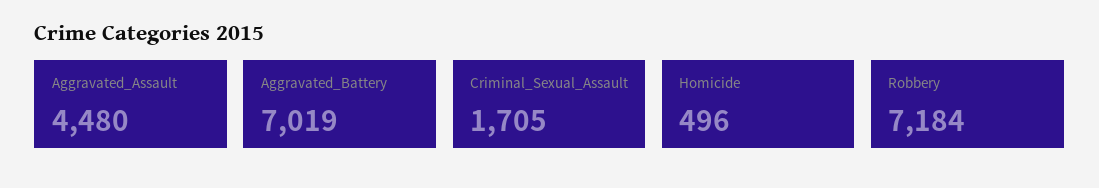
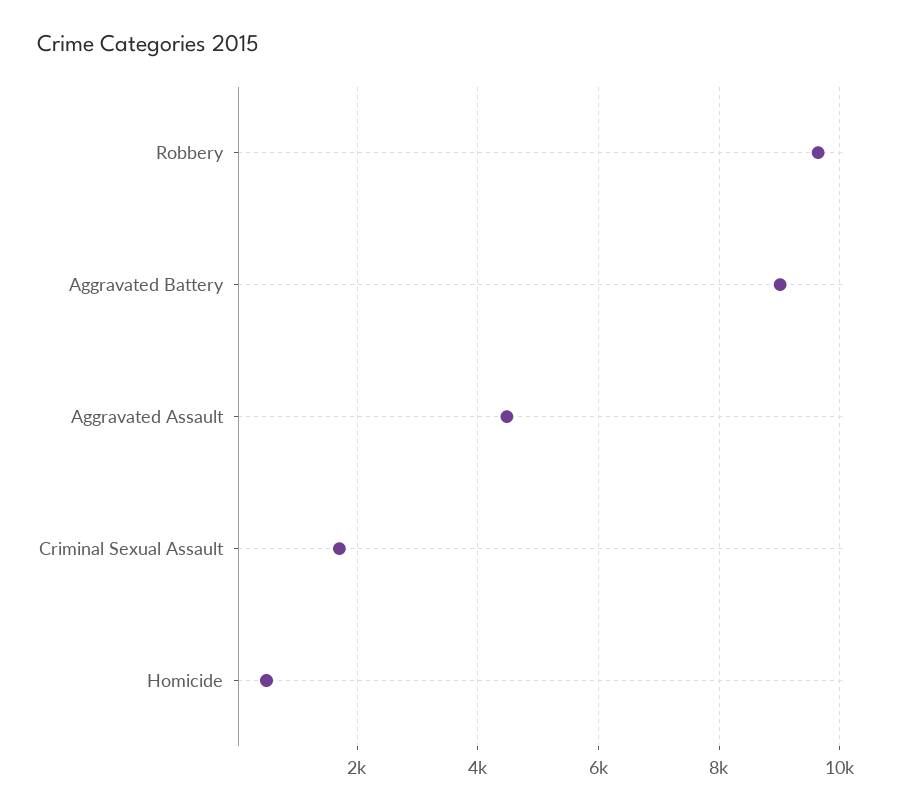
  {
    "Aggravated_Assault": 4480,
-   "Aggravated_Battery": 7019,
+   "Aggravated_Battery": 9000,
    "Criminal_Sexual_Assault": 1705,
    "Homicide": 496,
-   "Robbery": 7184
+   "Robbery": 9600
  }

